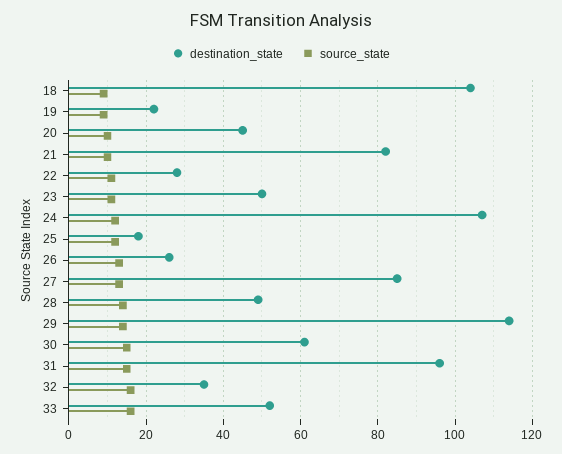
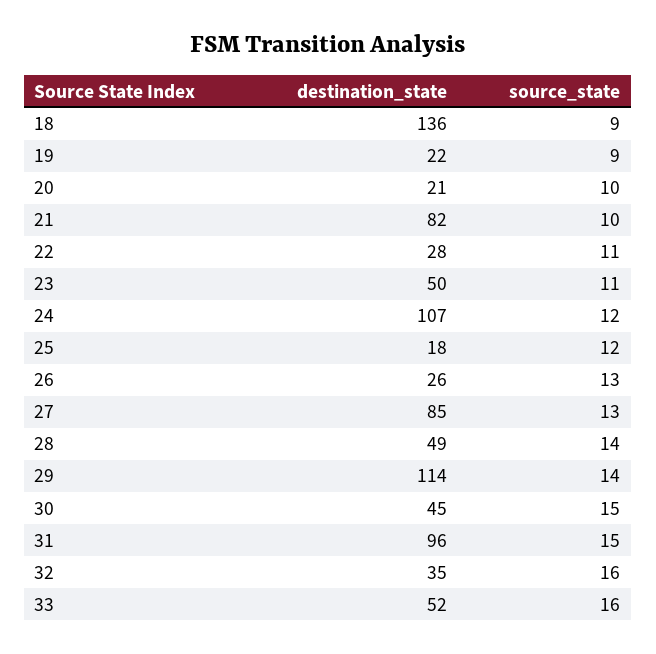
  {
    "destination_state": {
-     "18": 105,
+     "18": 136,
      "19": 22,
-     "20": 45,
+     "20": 21,
      "21": 82,
      "22": 28,
      "23": 50,
      "24": 107,
      "25": 18,
      "26": 26,
      "27": 85,
      "28": 49,
      "29": 114,
-     "30": 60,
+     "30": 45,
      "31": 96,
      "32": 35,
      "33": 52
    },
    "source_state": {
      "18": 9,
      "19": 9,
      "20": 10,
      "21": 10,
      "22": 11,
      "23": 11,
      "24": 12,
      "25": 12,
      "26": 13,
      "27": 13,
      "28": 14,
      "29": 14,
      "30": 15,
      "31": 15,
      "32": 16,
      "33": 16
    }
  }

